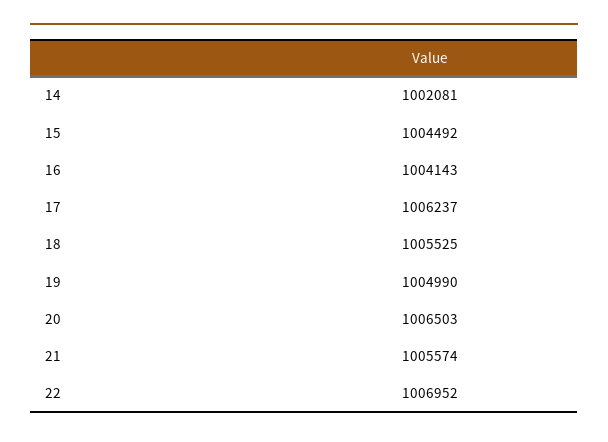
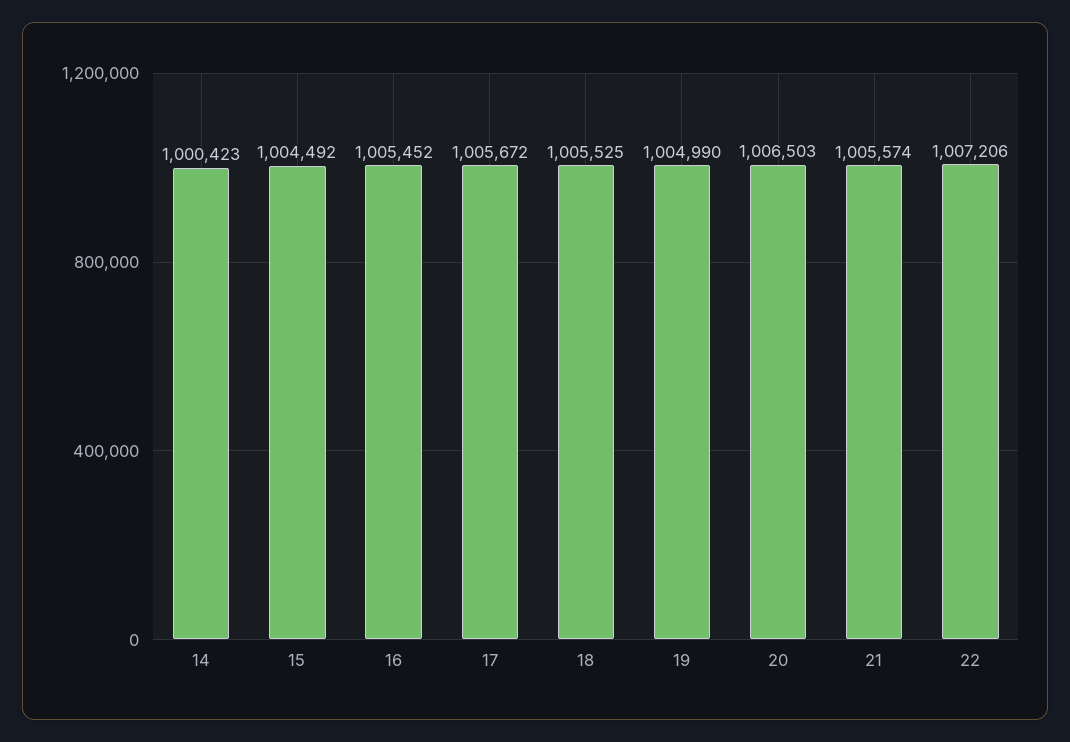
  {
-   "14": 1002081,
+   "14": 1000423,
    "15": 1004492,
-   "16": 1004143,
+   "16": 1005452,
-   "17": 1006237,
+   "17": 1005672,
    "18": 1005525,
    "19": 1004990,
    "20": 1006503,
    "21": 1005574,
-   "22": 1006952
+   "22": 1007206
  }

